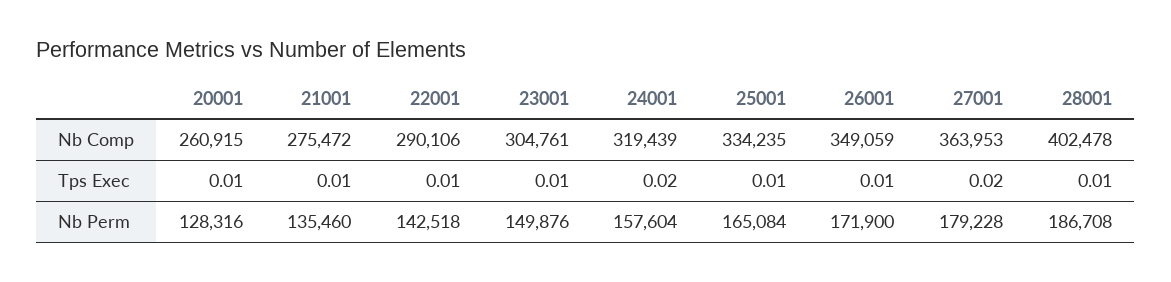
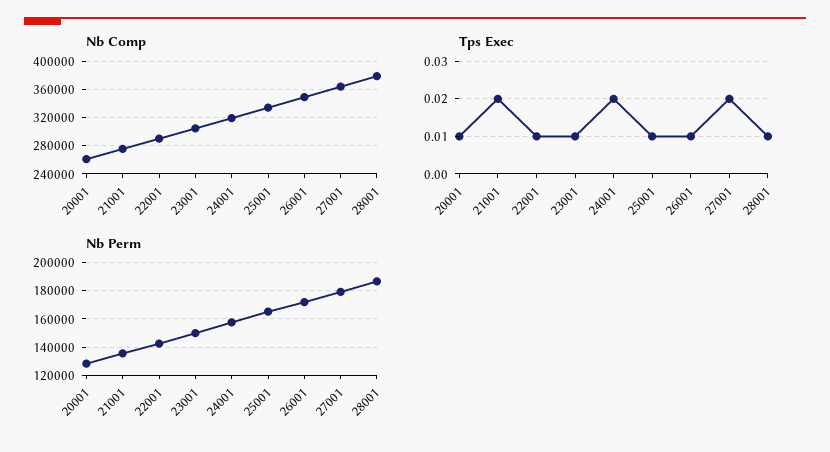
  {
    "Nb Comp": {
      "20001": 260915,
      "21001": 275472,
      "22001": 290106,
      "23001": 304761,
      "24001": 319439,
      "25001": 334235,
      "26001": 349059,
      "27001": 363953,
-     "28001": 402478
+     "28001": 380000
    },
    "Tps Exec": {
      "20001": 0.01,
-     "21001": 0.01,
+     "21001": 0.02,
      "22001": 0.01,
      "23001": 0.01,
      "24001": 0.02,
      "25001": 0.01,
      "26001": 0.01,
      "27001": 0.02,
      "28001": 0.01
    },
    "Nb Perm": {
      "20001": 128316,
      "21001": 135460,
      "22001": 142518,
      "23001": 149876,
      "24001": 157604,
      "25001": 165084,
      "26001": 171900,
      "27001": 179228,
      "28001": 186708
    }
  }

